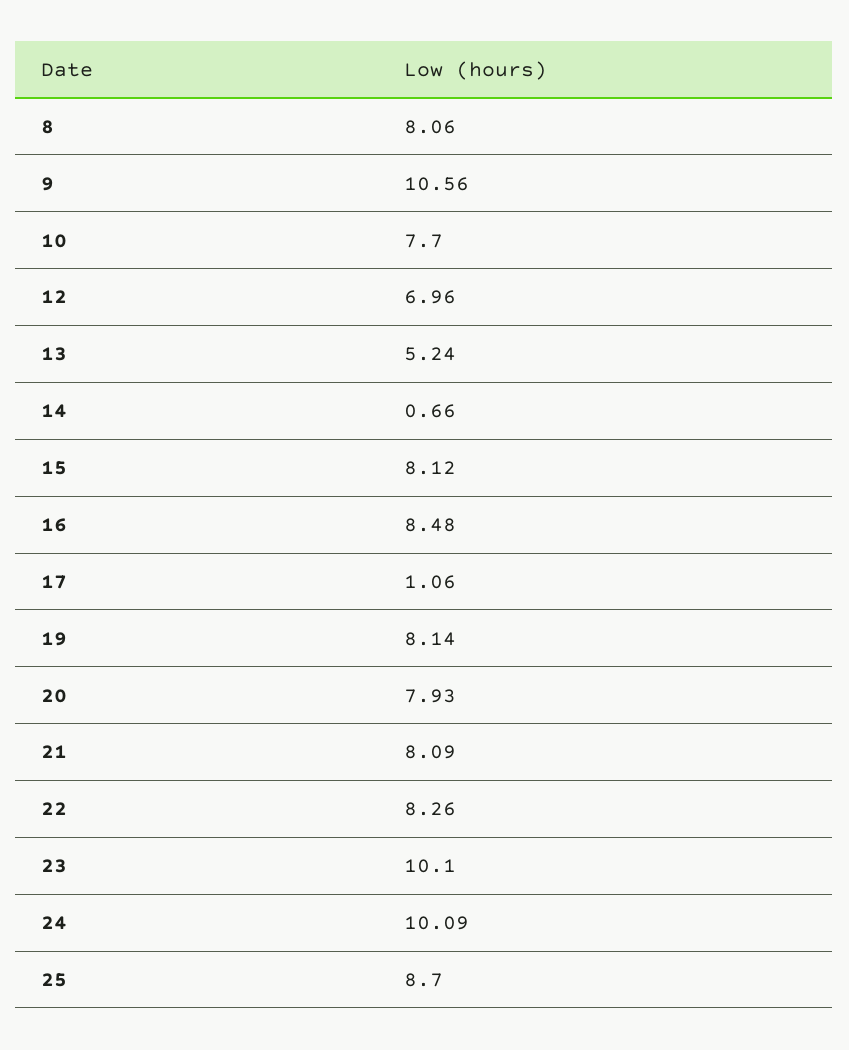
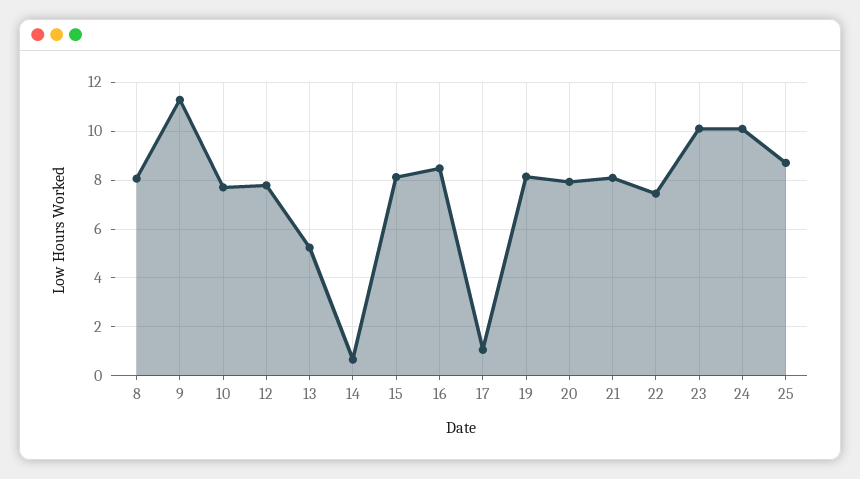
  {
    "8": 8.06,
-   "9": 10.56,
+   "9": 11.25,
    "10": 7.7,
-   "12": 6.96,
+   "12": 7.75,
    "13": 5.24,
    "14": 0.66,
    "15": 8.12,
    "16": 8.48,
    "17": 1.06,
    "19": 8.14,
    "20": 7.93,
    "21": 8.09,
-   "22": 8.26,
+   "22": 7.5,
    "23": 10.1,
    "24": 10.09,
    "25": 8.7
  }

